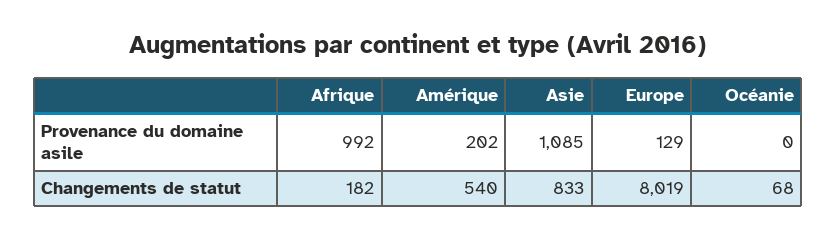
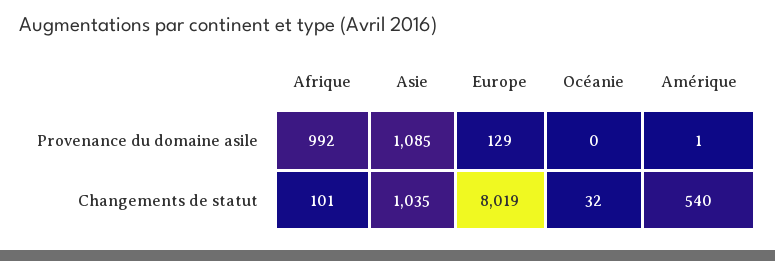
  {
    "Afrique": {
      "Provenance du domaine asile": 992,
-     "Changements de statut": 182
+     "Changements de statut": 101
    },
    "Amérique": {
-     "Provenance du domaine asile": 202,
+     "Provenance du domaine asile": 1,
      "Changements de statut": 540
    },
    "Asie": {
      "Provenance du domaine asile": 1085,
-     "Changements de statut": 833
+     "Changements de statut": 1035
    },
    "Europe": {
      "Provenance du domaine asile": 129,
      "Changements de statut": 8019
    },
    "Océanie": {
      "Provenance du domaine asile": 0,
-     "Changements de statut": 68
+     "Changements de statut": 32
    }
  }

